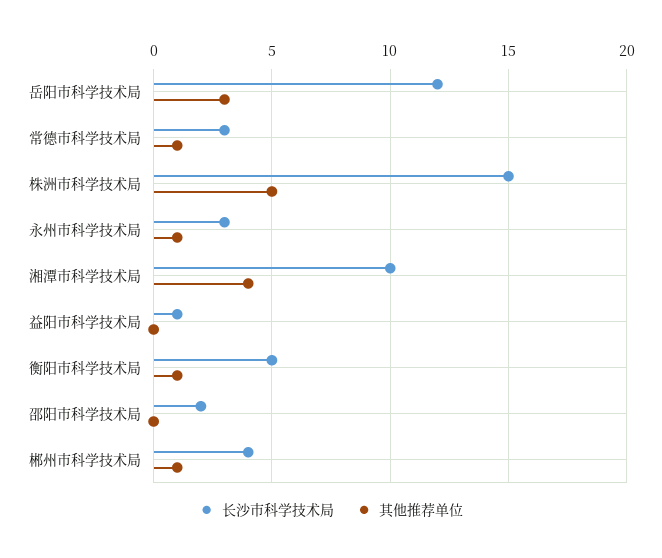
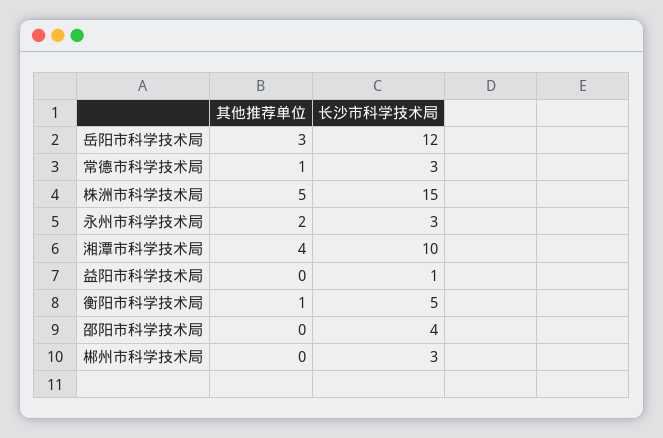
  {
    "长沙市科学技术局": {
      "岳阳市科学技术局": 12,
      "常德市科学技术局": 3,
      "株洲市科学技术局": 15,
      "永州市科学技术局": 3,
      "湘潭市科学技术局": 10,
      "益阳市科学技术局": 1,
      "衡阳市科学技术局": 5,
-     "邵阳市科学技术局": 2,
+     "邵阳市科学技术局": 4,
-     "郴州市科学技术局": 4
+     "郴州市科学技术局": 3
    },
    "其他推荐单位": {
      "岳阳市科学技术局": 3,
      "常德市科学技术局": 1,
      "株洲市科学技术局": 5,
-     "永州市科学技术局": 1,
+     "永州市科学技术局": 2,
      "湘潭市科学技术局": 4,
      "益阳市科学技术局": 0,
      "衡阳市科学技术局": 1,
      "邵阳市科学技术局": 0,
-     "郴州市科学技术局": 1
+     "郴州市科学技术局": 0
    }
  }

